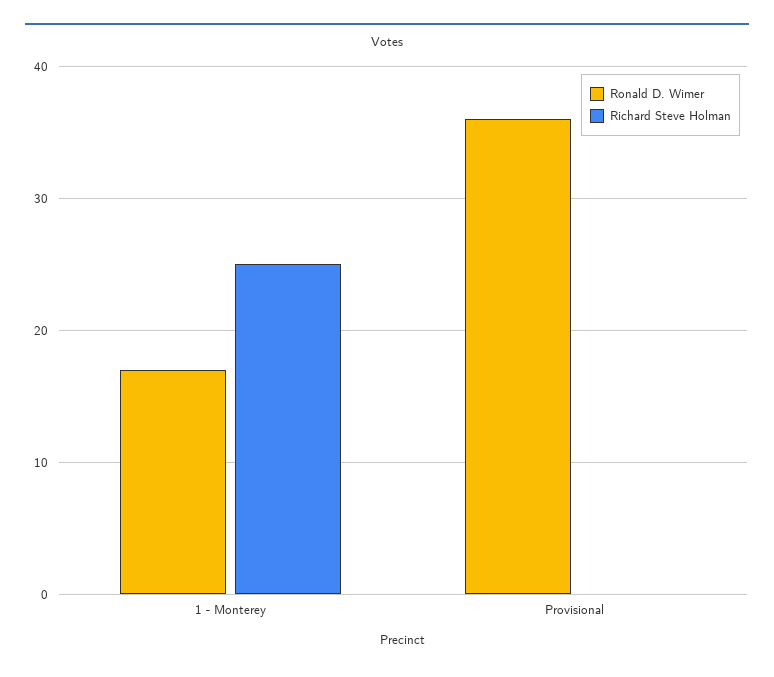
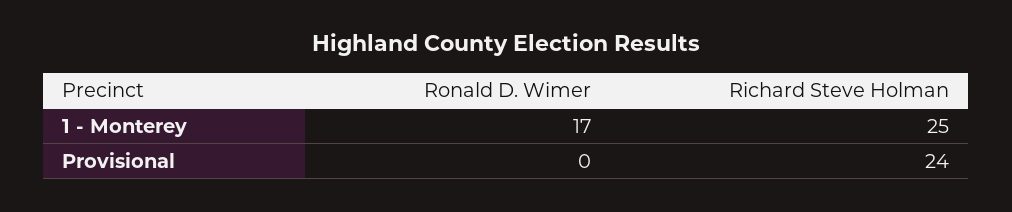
  {
    "Ronald D. Wimer": {
      "1 - Monterey": 17,
-     "Provisional": 36
+     "Provisional": 0
    },
    "Richard Steve Holman": {
      "1 - Monterey": 25,
-     "Provisional": 0
+     "Provisional": 24
    }
  }

